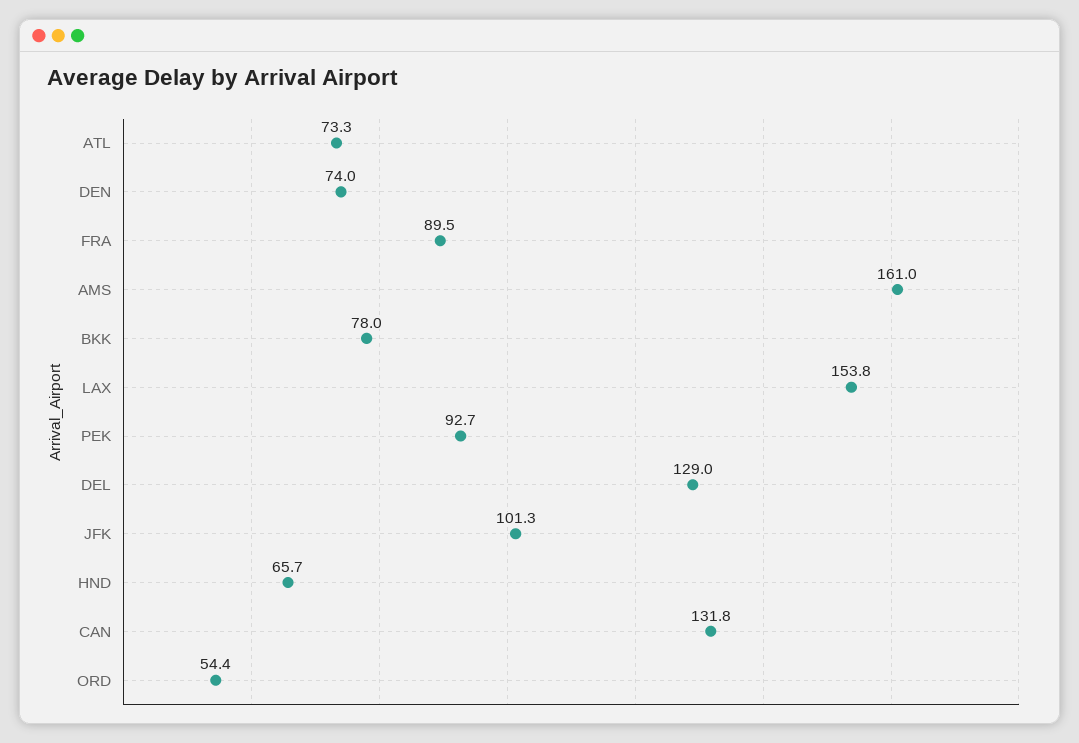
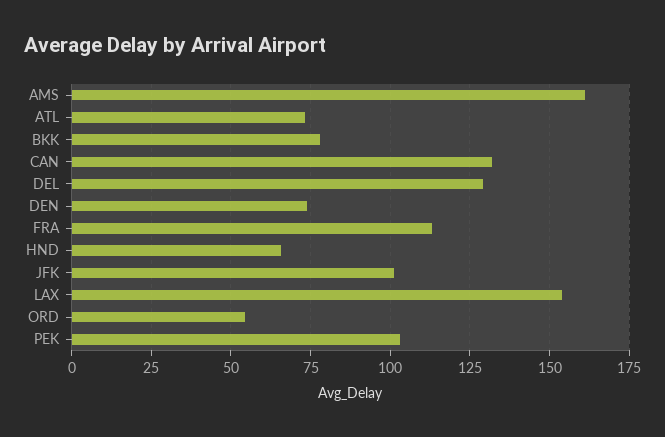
  {
    "ATL": 73.3,
    "DEN": 74,
-   "FRA": 89.5,
+   "FRA": 112.5,
    "AMS": 161,
    "BKK": 78,
    "LAX": 153.8,
-   "PEK": 92.7,
+   "PEK": 102.5,
    "DEL": 129,
    "JFK": 101.3,
    "HND": 65.7,
    "CAN": 131.8,
    "ORD": 54.4
  }

